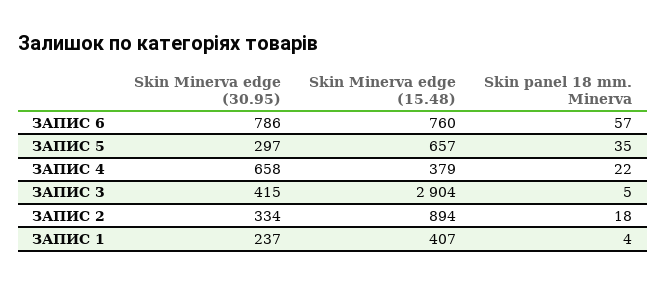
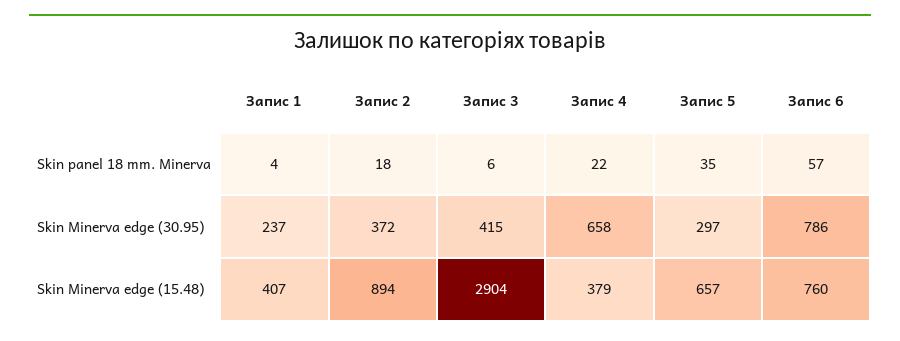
  {
    "Skin Minerva edge (30.95)": {
      "ЗАПИС 6": 786,
      "ЗАПИС 5": 297,
      "ЗАПИС 4": 658,
      "ЗАПИС 3": 415,
-     "ЗАПИС 2": 334,
+     "ЗАПИС 2": 372,
      "ЗАПИС 1": 237
    },
    "Skin Minerva edge (15.48)": {
      "ЗАПИС 6": 760,
      "ЗАПИС 5": 657,
      "ЗАПИС 4": 379,
      "ЗАПИС 3": 2904,
      "ЗАПИС 2": 894,
      "ЗАПИС 1": 407
    },
    "Skin panel 18 mm. Minerva": {
      "ЗАПИС 6": 57,
      "ЗАПИС 5": 35,
      "ЗАПИС 4": 22,
-     "ЗАПИС 3": 5,
+     "ЗАПИС 3": 6,
      "ЗАПИС 2": 18,
      "ЗАПИС 1": 4
    }
  }

